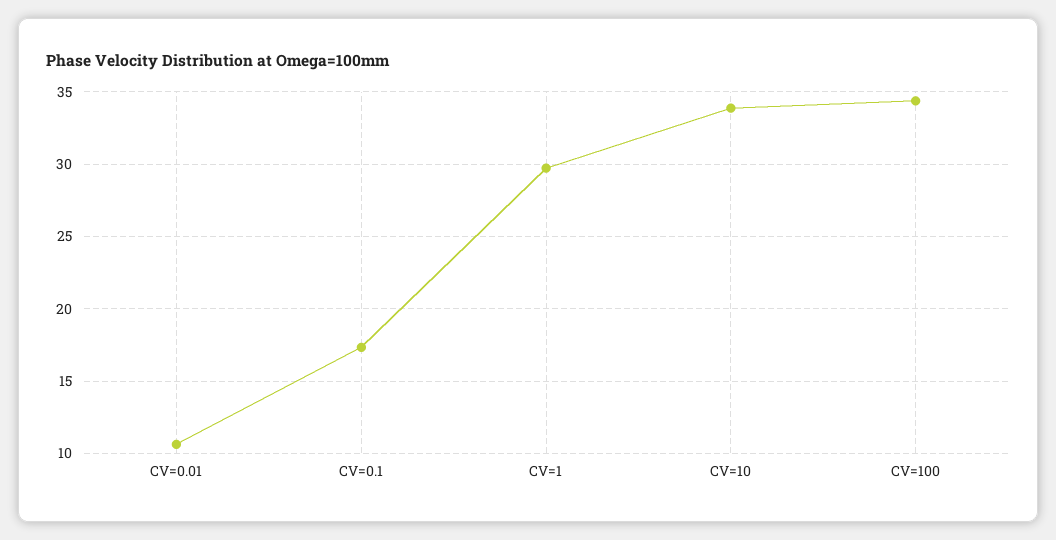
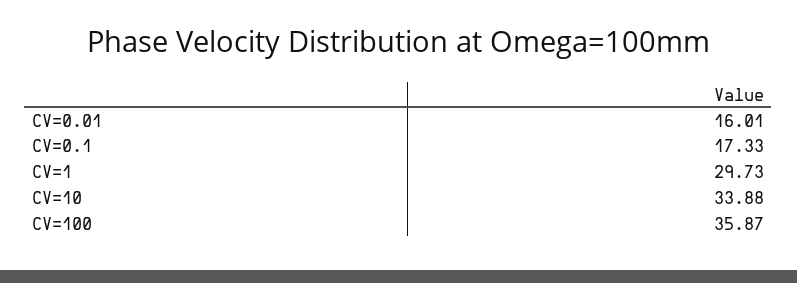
  {
-   "CV=0.01": 10.5,
+   "CV=0.01": 16.01,
    "CV=0.1": 17.33,
    "CV=1": 29.73,
    "CV=10": 33.88,
-   "CV=100": 34.5
+   "CV=100": 35.87
  }

